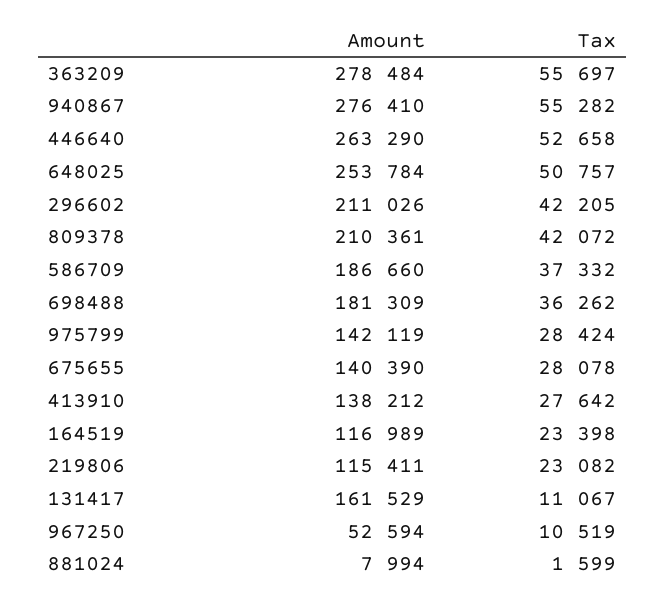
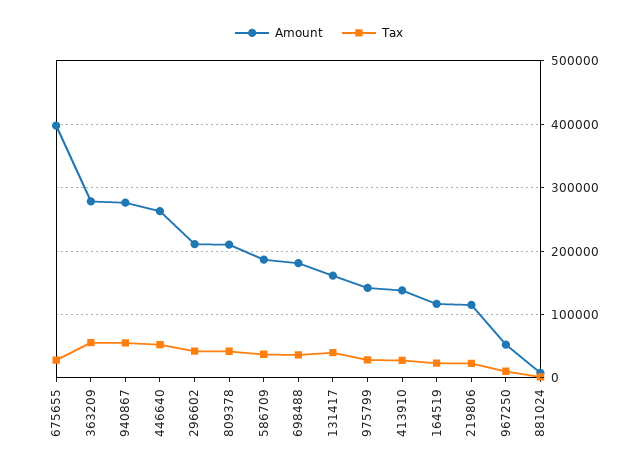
  {
    "Amount": {
      "363209": 278484,
      "940867": 276410,
      "446640": 263290,
-     "648025": 253784,
      "296602": 211026,
      "809378": 210361,
      "586709": 186660,
      "698488": 181309,
      "975799": 142119,
-     "675655": 140390,
+     "675655": 400000,
      "413910": 138212,
      "164519": 116989,
      "219806": 115411,
      "131417": 161529,
      "967250": 52594,
      "881024": 7994
    },
    "Tax": {
      "363209": 55697,
      "940867": 55282,
      "446640": 52658,
-     "648025": 50757,
      "296602": 42205,
      "809378": 42072,
      "586709": 37332,
      "698488": 36262,
      "975799": 28424,
      "675655": 28078,
      "413910": 27642,
      "164519": 23398,
      "219806": 23082,
-     "131417": 11067,
+     "131417": 40000,
      "967250": 10519,
      "881024": 1599
    }
  }

